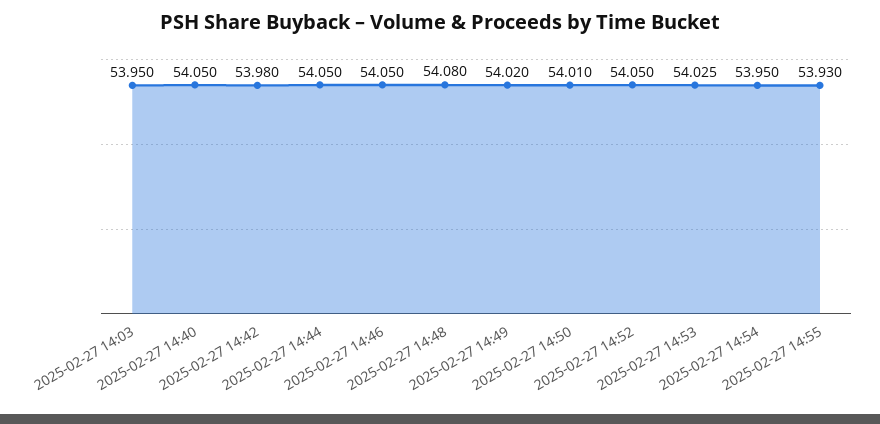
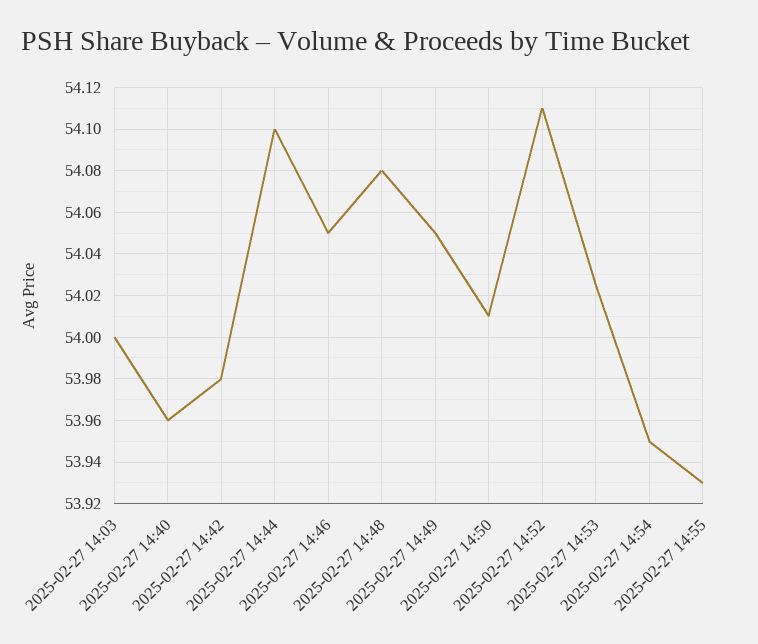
  {
-   "2025-02-27 14:03": 53.95,
+   "2025-02-27 14:03": 54,
-   "2025-02-27 14:40": 54.05,
+   "2025-02-27 14:40": 53.96,
    "2025-02-27 14:42": 53.98,
-   "2025-02-27 14:44": 54.05,
+   "2025-02-27 14:44": 54.1,
    "2025-02-27 14:46": 54.05,
    "2025-02-27 14:48": 54.08,
-   "2025-02-27 14:49": 54.02,
+   "2025-02-27 14:49": 54.05,
    "2025-02-27 14:50": 54.01,
-   "2025-02-27 14:52": 54.05,
+   "2025-02-27 14:52": 54.11,
    "2025-02-27 14:53": 54.025,
    "2025-02-27 14:54": 53.95,
    "2025-02-27 14:55": 53.93
  }

